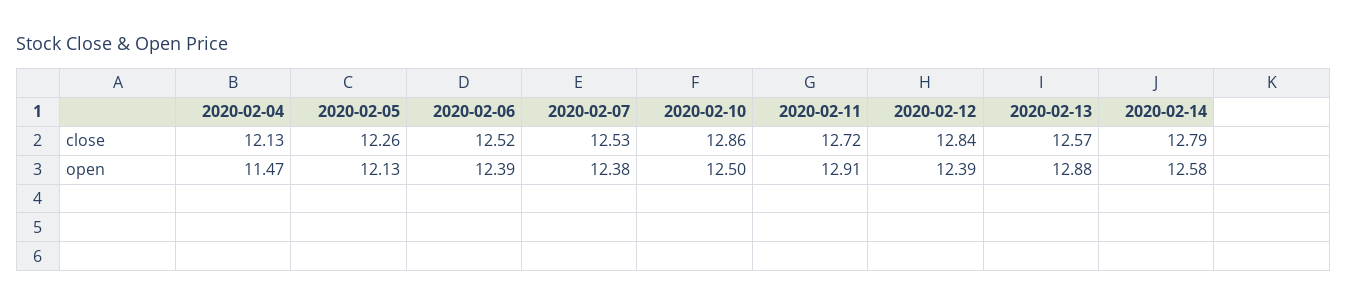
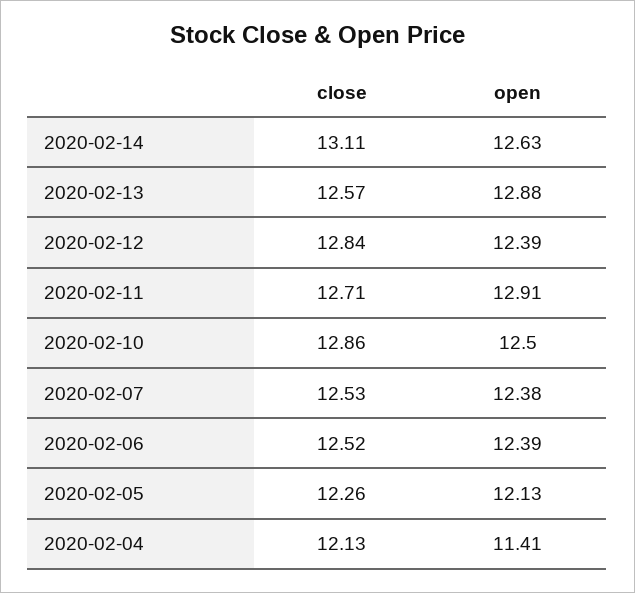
  {
    "2020-02-04": {
      "close": 12.13,
-     "open": 11.47
+     "open": 11.41
    },
    "2020-02-05": {
      "close": 12.26,
      "open": 12.13
    },
    "2020-02-06": {
      "close": 12.52,
      "open": 12.39
    },
    "2020-02-07": {
      "close": 12.53,
      "open": 12.38
    },
    "2020-02-10": {
      "close": 12.86,
      "open": 12.5
    },
    "2020-02-11": {
-     "close": 12.72,
+     "close": 12.71,
      "open": 12.91
    },
    "2020-02-12": {
      "close": 12.84,
      "open": 12.39
    },
    "2020-02-13": {
      "close": 12.57,
      "open": 12.88
    },
    "2020-02-14": {
-     "close": 12.79,
+     "close": 13.11,
-     "open": 12.58
+     "open": 12.63
    }
  }

